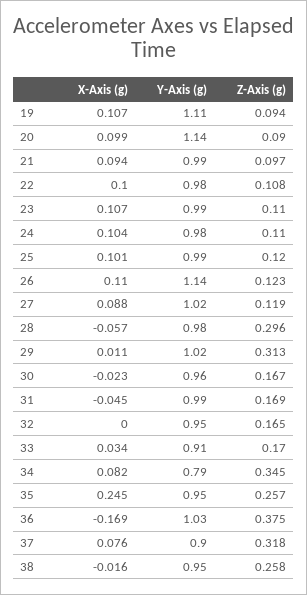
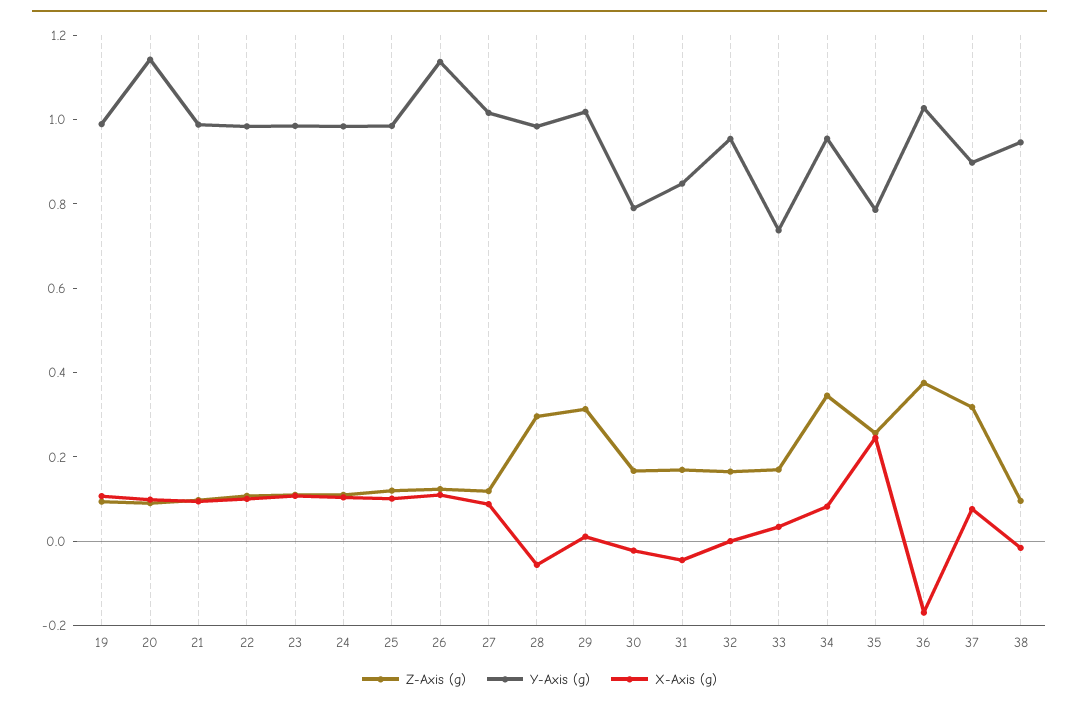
  {
    "X-Axis (g)": {
      "19": 0.107,
      "20": 0.099,
      "21": 0.094,
      "22": 0.1,
      "23": 0.107,
      "24": 0.104,
      "25": 0.101,
      "26": 0.11,
      "27": 0.088,
      "28": -0.057,
      "29": 0.011,
      "30": -0.023,
      "31": -0.045,
      "32": 0,
      "33": 0.034,
      "34": 0.082,
      "35": 0.245,
      "36": -0.169,
      "37": 0.076,
      "38": -0.016
    },
    "Y-Axis (g)": {
-     "19": 1.11,
+     "19": 1,
      "20": 1.14,
      "21": 0.99,
      "22": 0.98,
      "23": 0.99,
      "24": 0.98,
      "25": 0.99,
      "26": 1.14,
      "27": 1.02,
      "28": 0.98,
      "29": 1.02,
-     "30": 0.96,
+     "30": 0.8,
-     "31": 0.99,
+     "31": 0.85,
      "32": 0.95,
-     "33": 0.91,
+     "33": 0.75,
-     "34": 0.79,
+     "34": 0.95,
-     "35": 0.95,
+     "35": 0.8,
      "36": 1.03,
      "37": 0.9,
      "38": 0.95
    },
    "Z-Axis (g)": {
      "19": 0.094,
      "20": 0.09,
      "21": 0.097,
      "22": 0.108,
      "23": 0.11,
      "24": 0.11,
      "25": 0.12,
      "26": 0.123,
      "27": 0.119,
      "28": 0.296,
      "29": 0.313,
      "30": 0.167,
      "31": 0.169,
      "32": 0.165,
      "33": 0.17,
      "34": 0.345,
      "35": 0.257,
      "36": 0.375,
      "37": 0.318,
-     "38": 0.258
+     "38": 0.1
    }
  }

